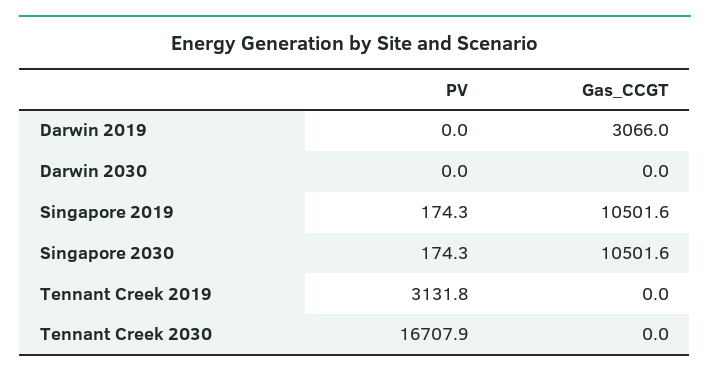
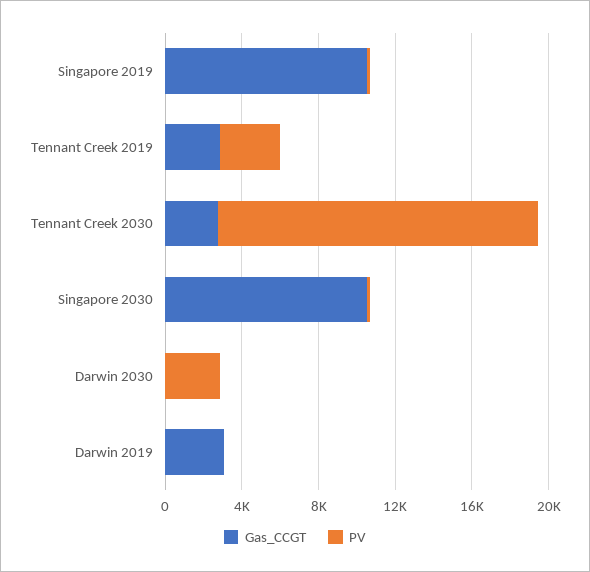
  {
    "PV": {
      "Darwin 2019": 0,
-     "Darwin 2030": 0,
+     "Darwin 2030": 3000,
      "Singapore 2019": 174.3,
      "Singapore 2030": 174.3,
      "Tennant Creek 2019": 3131.8,
      "Tennant Creek 2030": 16707.9
    },
    "Gas_CCGT": {
      "Darwin 2019": 3066,
      "Darwin 2030": 0,
      "Singapore 2019": 10501.6,
      "Singapore 2030": 10501.6,
-     "Tennant Creek 2019": 0,
+     "Tennant Creek 2019": 3000,
-     "Tennant Creek 2030": 0
+     "Tennant Creek 2030": 3000
    }
  }

